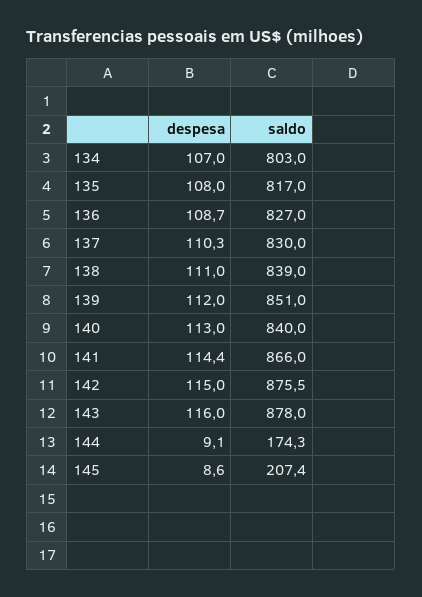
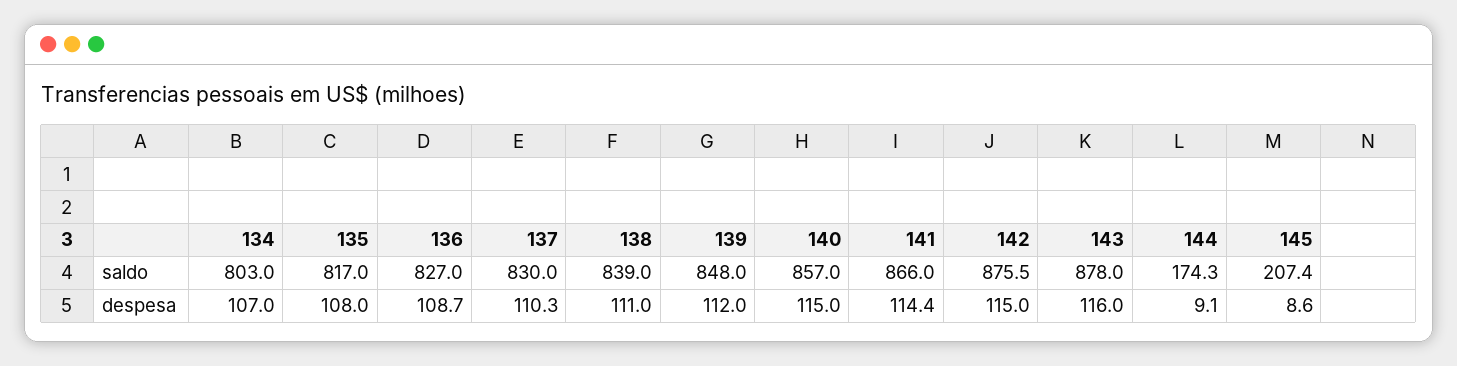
  {
    "despesa": {
      "134": 107,
      "135": 108,
      "136": 108.7,
      "137": 110.3,
      "138": 111,
      "139": 112,
-     "140": 113,
+     "140": 115,
      "141": 114.4,
      "142": 115,
      "143": 116,
      "144": 9.1,
      "145": 8.6
    },
    "saldo": {
      "134": 803,
      "135": 817,
      "136": 827,
      "137": 830,
      "138": 839,
-     "139": 851,
+     "139": 848,
-     "140": 840,
+     "140": 857,
      "141": 866,
      "142": 875.5,
      "143": 878,
      "144": 174.3,
      "145": 207.4
    }
  }

